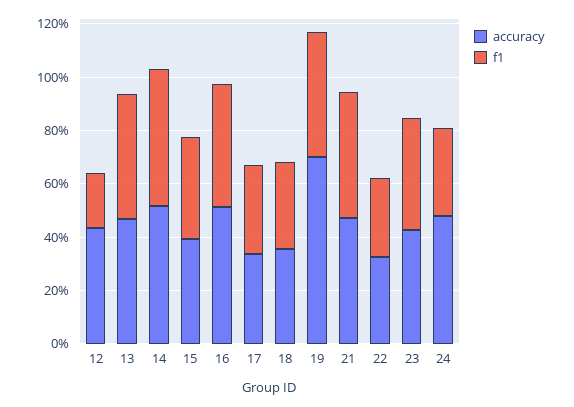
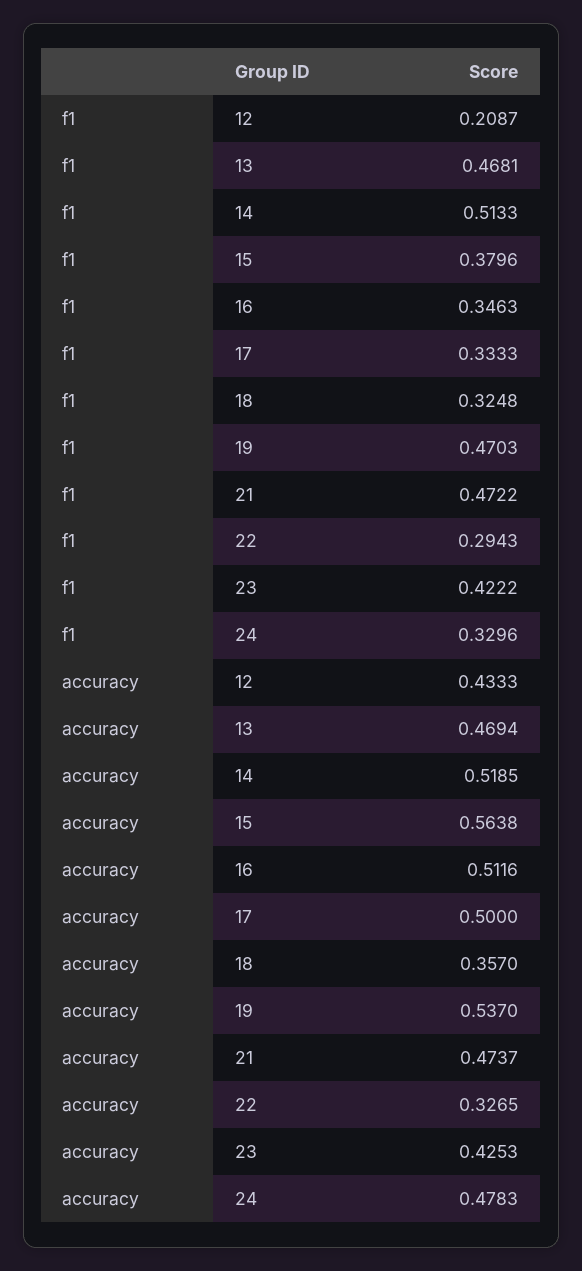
  {
    "accuracy": {
      "12": 0.4333,
      "13": 0.4694,
      "14": 0.5185,
-     "15": 0.4,
+     "15": 0.5638,
      "16": 0.5116,
-     "17": 0.35,
+     "17": 0.5,
      "18": 0.357,
-     "19": 0.7,
+     "19": 0.537,
      "21": 0.4737,
      "22": 0.3265,
      "23": 0.4253,
      "24": 0.4783
    },
    "f1": {
      "12": 0.2087,
      "13": 0.4681,
      "14": 0.5133,
      "15": 0.3796,
-     "16": 0.45,
+     "16": 0.3463,
      "17": 0.3333,
      "18": 0.3248,
      "19": 0.4703,
      "21": 0.4722,
      "22": 0.2943,
      "23": 0.4222,
      "24": 0.3296
    }
  }

